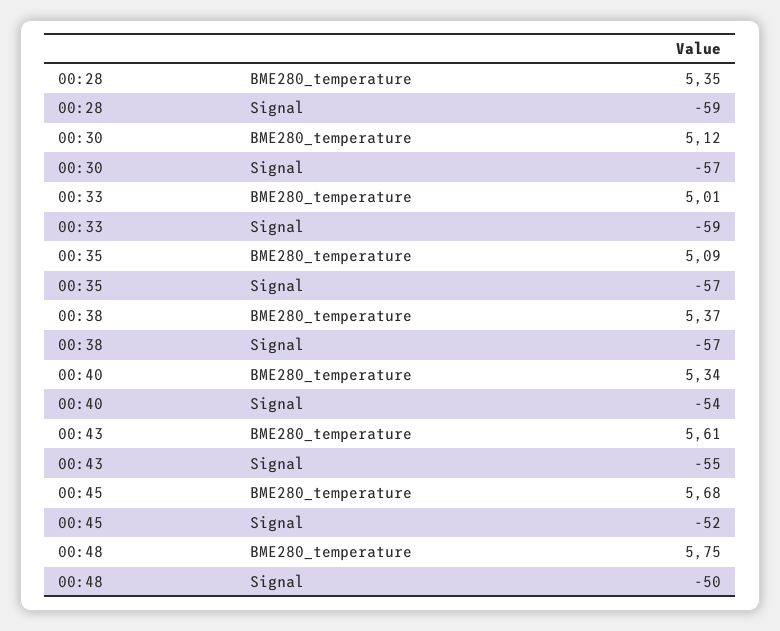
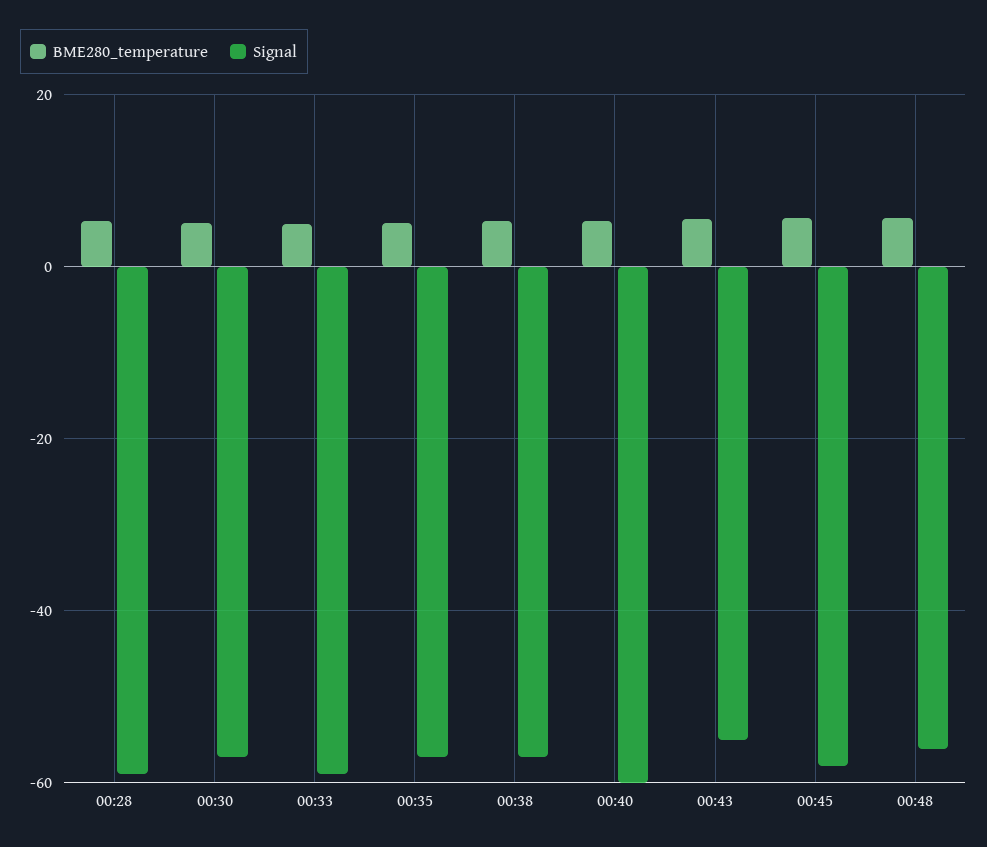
  {
    "BME280_temperature": {
      "00:28": 5.35,
      "00:30": 5.12,
      "00:33": 5.01,
      "00:35": 5.09,
      "00:38": 5.37,
      "00:40": 5.34,
      "00:43": 5.61,
      "00:45": 5.68,
      "00:48": 5.75
    },
    "Signal": {
      "00:28": -59,
      "00:30": -57,
      "00:33": -59,
      "00:35": -57,
      "00:38": -57,
-     "00:40": -54,
+     "00:40": -60,
      "00:43": -55,
-     "00:45": -52,
+     "00:45": -58,
-     "00:48": -50
+     "00:48": -56
    }
  }

